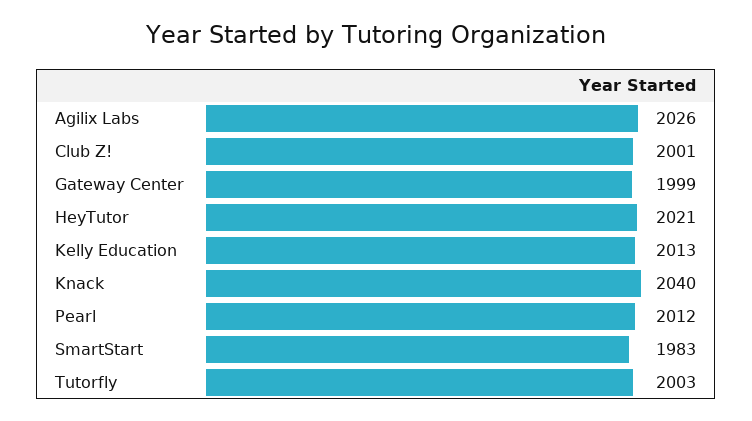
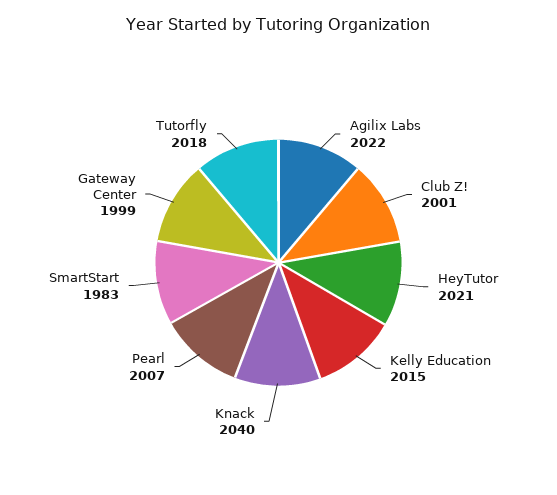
  {
-   "Agilix Labs": 2026,
+   "Agilix Labs": 2022,
    "Club Z!": 2001,
    "Gateway Center": 1999,
    "HeyTutor": 2021,
-   "Kelly Education": 2013,
+   "Kelly Education": 2015,
    "Knack": 2040,
-   "Pearl": 2012,
+   "Pearl": 2007,
    "SmartStart": 1983,
-   "Tutorfly": 2003
+   "Tutorfly": 2018
  }

